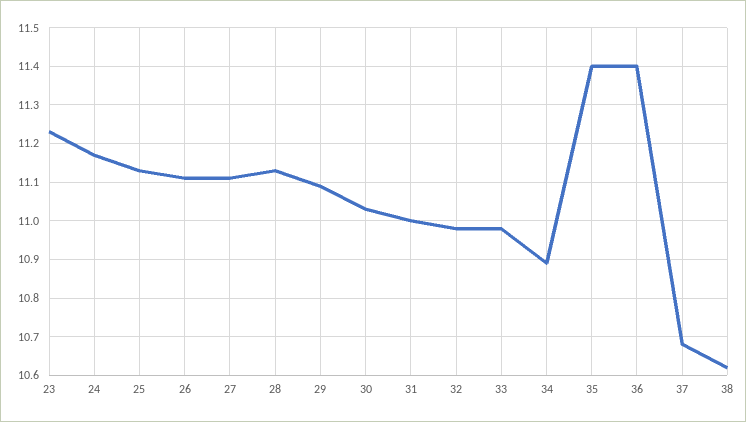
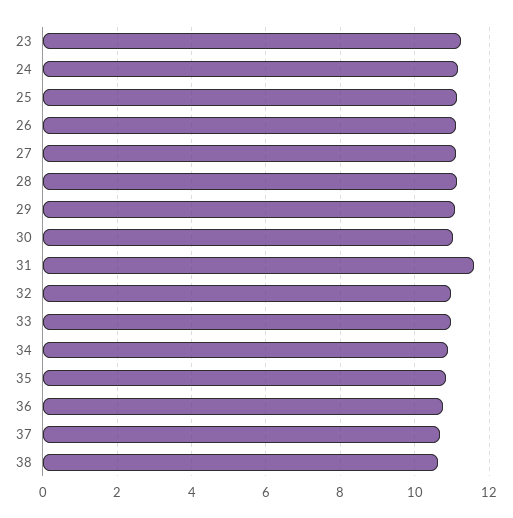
  {
    "23": 11.25,
    "24": 11.15,
    "25": 11.15,
    "26": 11.1,
    "27": 11.1,
    "28": 11.15,
    "29": 11.1,
    "30": 11.05,
-   "31": 11,
+   "31": 11.6,
    "32": 11,
    "33": 11,
    "34": 10.9,
-   "35": 11.4,
+   "35": 10.8,
-   "36": 11.4,
+   "36": 10.8,
    "37": 10.7,
    "38": 10.6
  }

